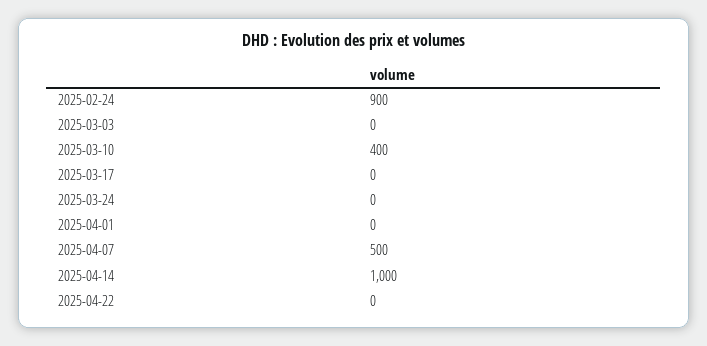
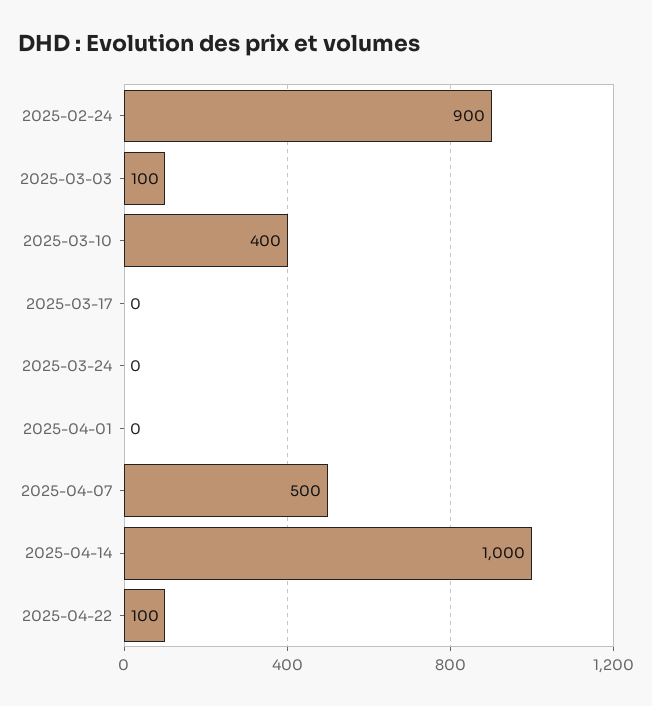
  {
    "2025-02-24": 900,
-   "2025-03-03": 0,
+   "2025-03-03": 100,
    "2025-03-10": 400,
    "2025-03-17": 0,
    "2025-03-24": 0,
    "2025-04-01": 0,
    "2025-04-07": 500,
    "2025-04-14": 1000,
-   "2025-04-22": 0
+   "2025-04-22": 100
  }

